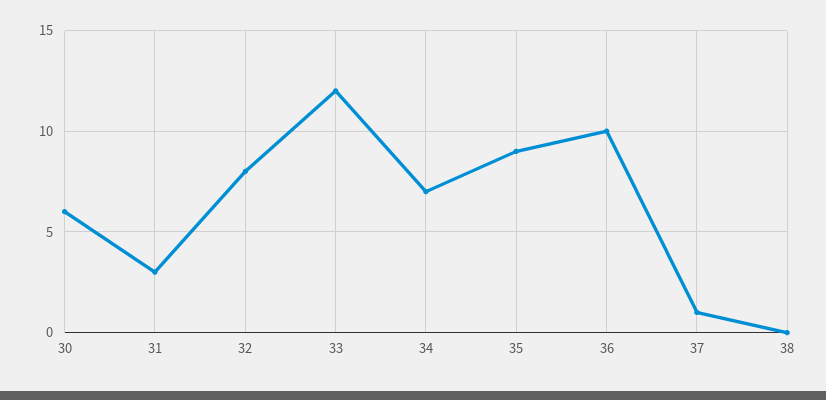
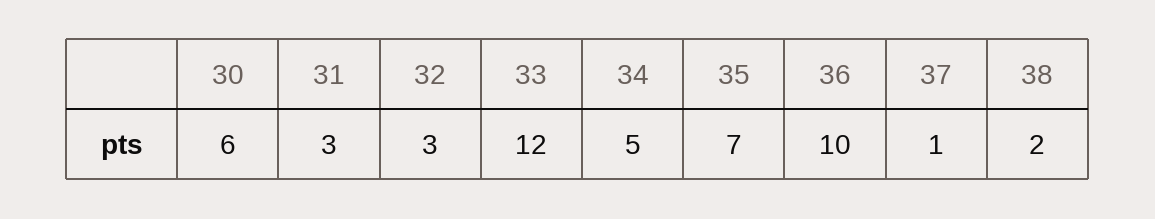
  {
    "30": 6,
    "31": 3,
-   "32": 8,
+   "32": 3,
    "33": 12,
-   "34": 7,
+   "34": 5,
-   "35": 9,
+   "35": 7,
    "36": 10,
    "37": 1,
-   "38": 0
+   "38": 2
  }

